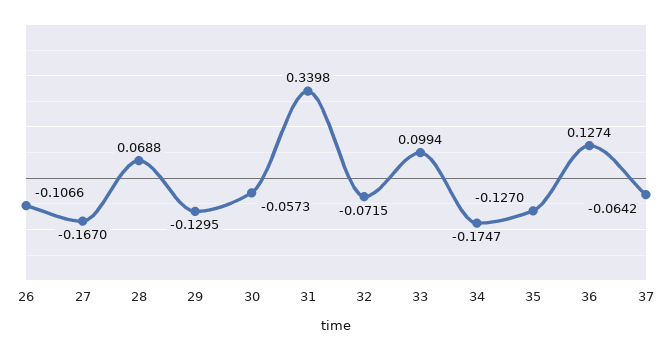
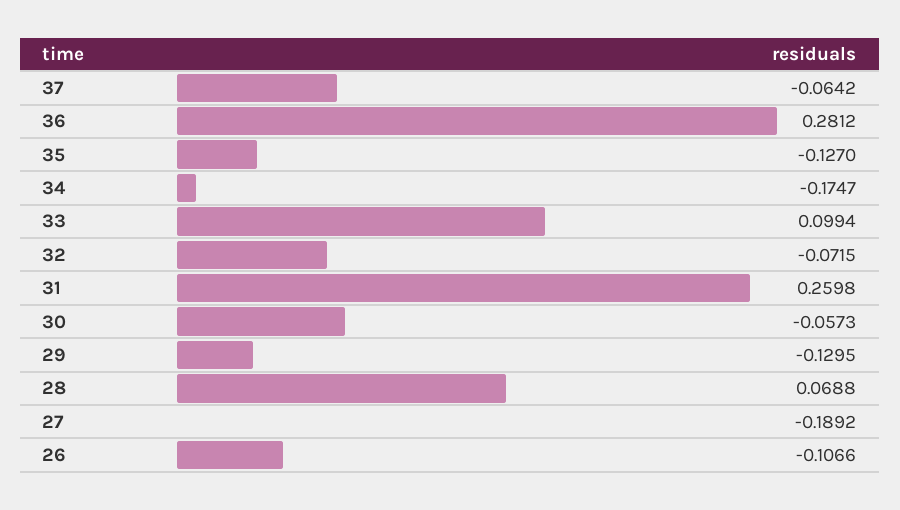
  {
    "26": -0.1066,
-   "27": -0.167,
+   "27": -0.1892,
    "28": 0.0688,
    "29": -0.1295,
    "30": -0.0573,
-   "31": 0.3398,
+   "31": 0.2598,
    "32": -0.0715,
    "33": 0.0994,
    "34": -0.1747,
    "35": -0.127,
-   "36": 0.1274,
+   "36": 0.2812,
    "37": -0.0642
  }

